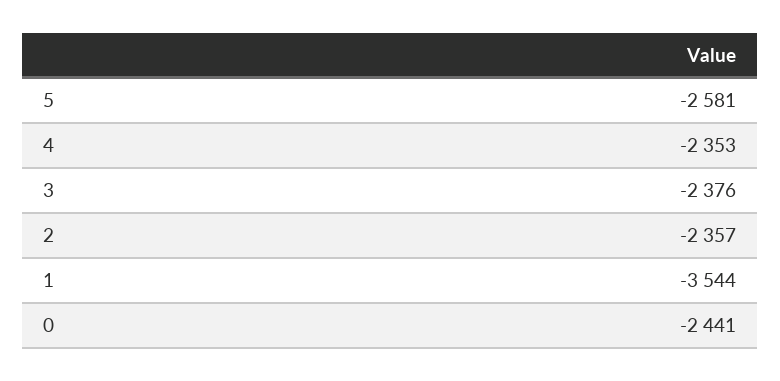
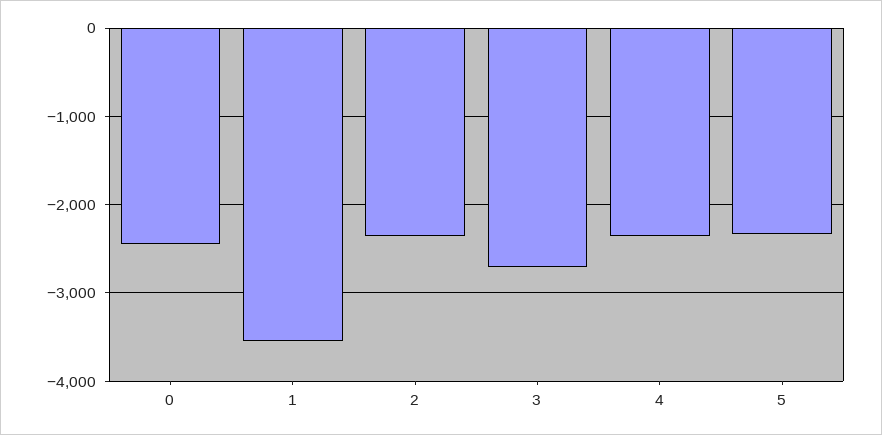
  {
-   "5": -2581,
+   "5": -2300,
    "4": -2353,
-   "3": -2376,
+   "3": -2700,
    "2": -2357,
    "1": -3544,
    "0": -2441
  }

